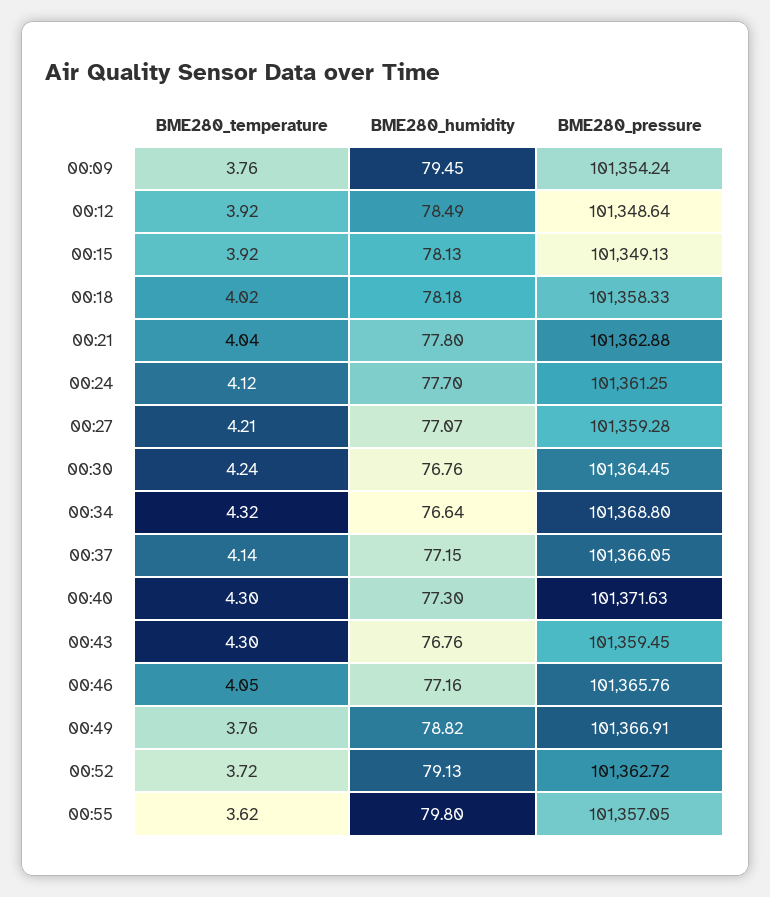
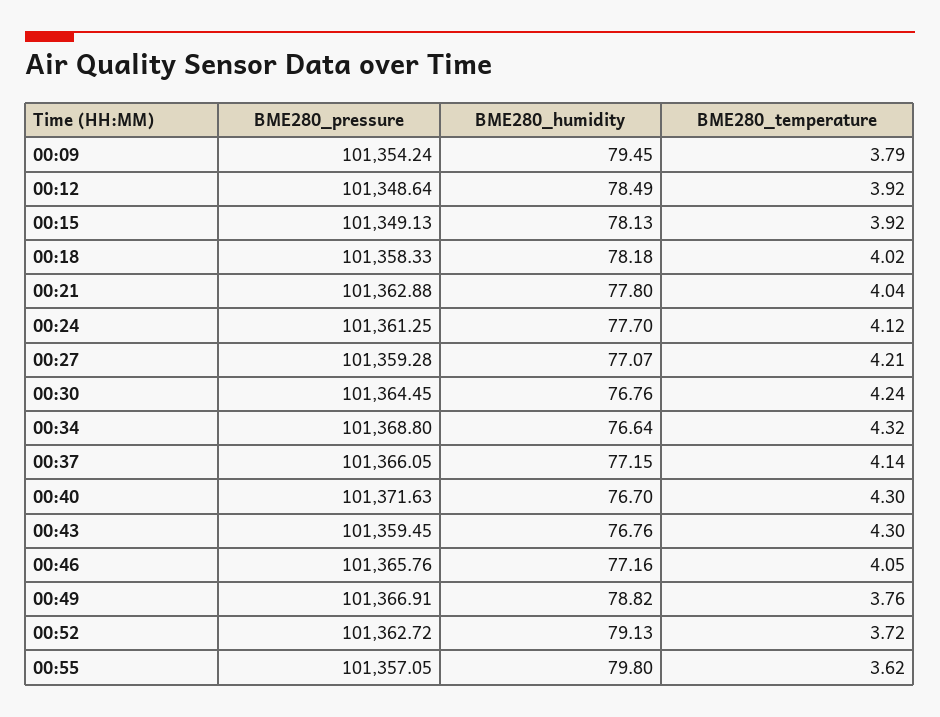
  {
    "BME280_temperature": {
-     "00:09": 3.76,
+     "00:09": 3.79,
      "00:12": 3.92,
      "00:15": 3.92,
      "00:18": 4.02,
      "00:21": 4.04,
      "00:24": 4.12,
      "00:27": 4.21,
      "00:30": 4.24,
      "00:34": 4.32,
      "00:37": 4.14,
      "00:40": 4.3,
      "00:43": 4.3,
      "00:46": 4.05,
      "00:49": 3.76,
      "00:52": 3.72,
      "00:55": 3.62
    },
    "BME280_humidity": {
      "00:09": 79.45,
      "00:12": 78.49,
      "00:15": 78.13,
      "00:18": 78.18,
      "00:21": 77.8,
      "00:24": 77.7,
      "00:27": 77.07,
      "00:30": 76.76,
      "00:34": 76.64,
      "00:37": 77.15,
-     "00:40": 77.3,
+     "00:40": 76.7,
      "00:43": 76.76,
      "00:46": 77.16,
      "00:49": 78.82,
      "00:52": 79.13,
      "00:55": 79.8
    },
    "BME280_pressure": {
      "00:09": 101354.24,
      "00:12": 101348.64,
      "00:15": 101349.13,
      "00:18": 101358.33,
      "00:21": 101362.88,
      "00:24": 101361.25,
      "00:27": 101359.28,
      "00:30": 101364.45,
      "00:34": 101368.8,
      "00:37": 101366.05,
      "00:40": 101371.63,
      "00:43": 101359.45,
      "00:46": 101365.76,
      "00:49": 101366.91,
      "00:52": 101362.72,
      "00:55": 101357.05
    }
  }

